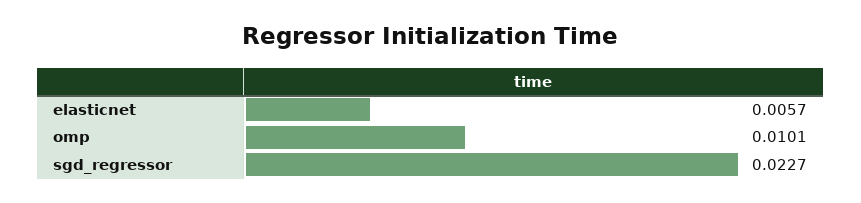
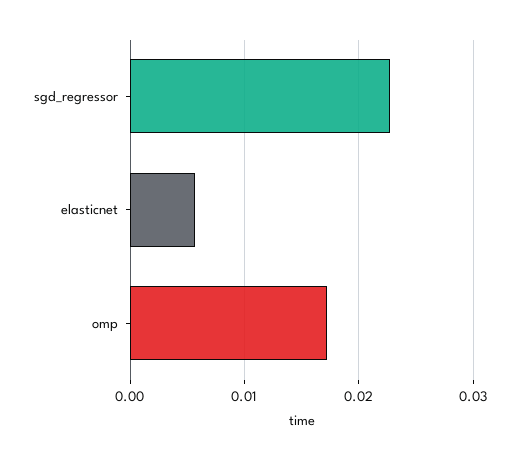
  {
    "elasticnet": 0.0057,
-   "omp": 0.0101,
+   "omp": 0.017,
    "sgd_regressor": 0.0227
  }

